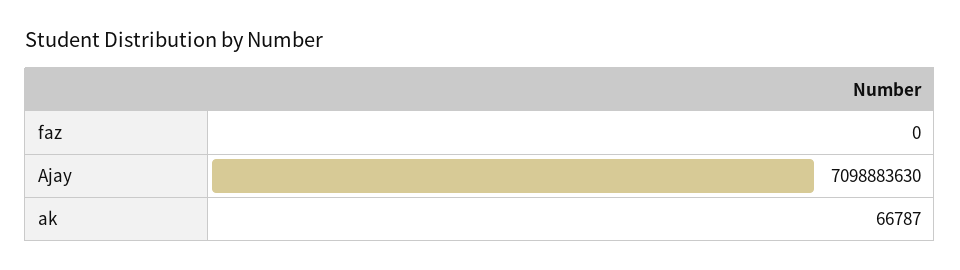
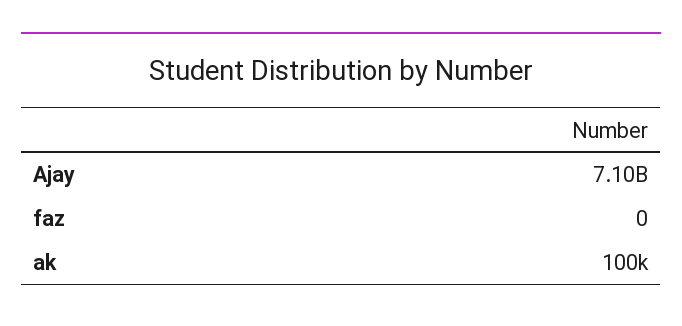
  {
    "faz": 0,
    "Ajay": 7098883630,
-   "ak": 66787
+   "ak": 100000
  }

